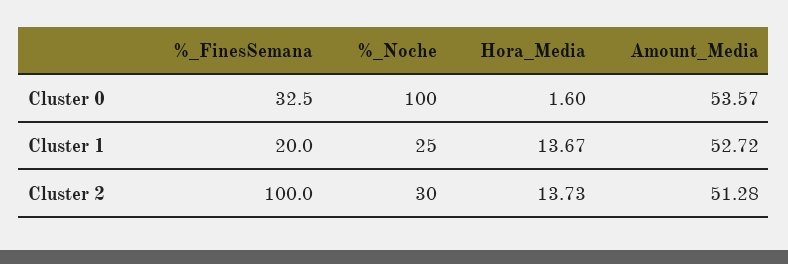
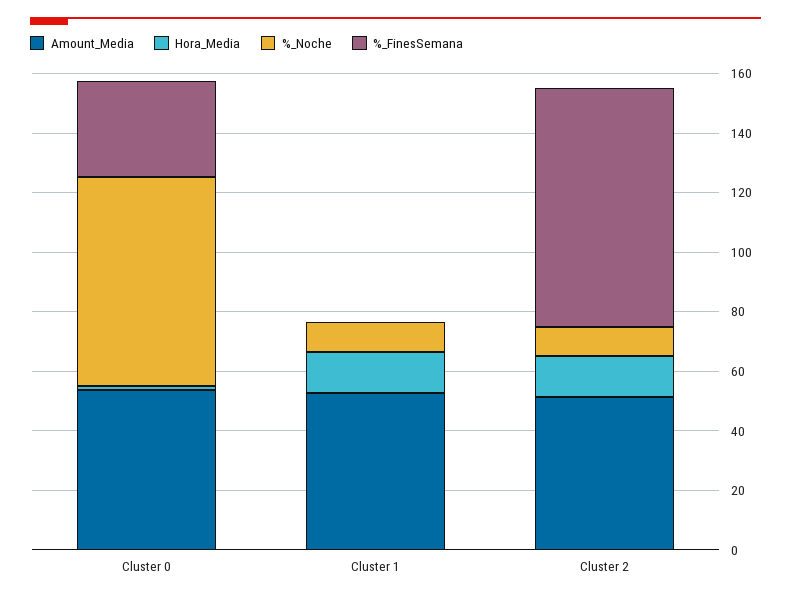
  {
    "%_FinesSemana": {
      "Cluster 0": 32.5,
-     "Cluster 1": 20,
+     "Cluster 1": 0,
-     "Cluster 2": 100
+     "Cluster 2": 80
    },
    "%_Noche": {
-     "Cluster 0": 100,
+     "Cluster 0": 70,
-     "Cluster 1": 25,
+     "Cluster 1": 10,
-     "Cluster 2": 30
+     "Cluster 2": 10
    },
    "Hora_Media": {
      "Cluster 0": 1.6,
      "Cluster 1": 13.67,
      "Cluster 2": 13.73
    },
    "Amount_Media": {
      "Cluster 0": 53.57,
      "Cluster 1": 52.72,
      "Cluster 2": 51.28
    }
  }

